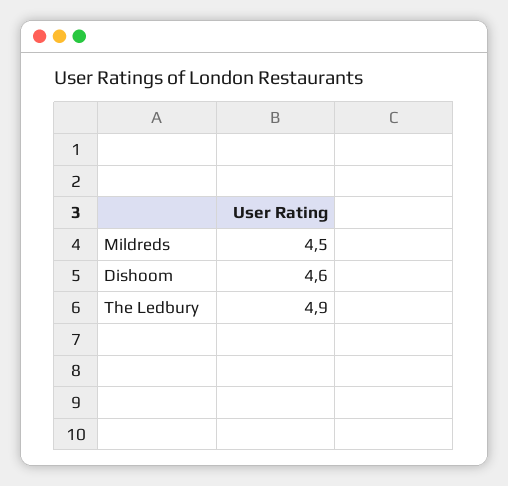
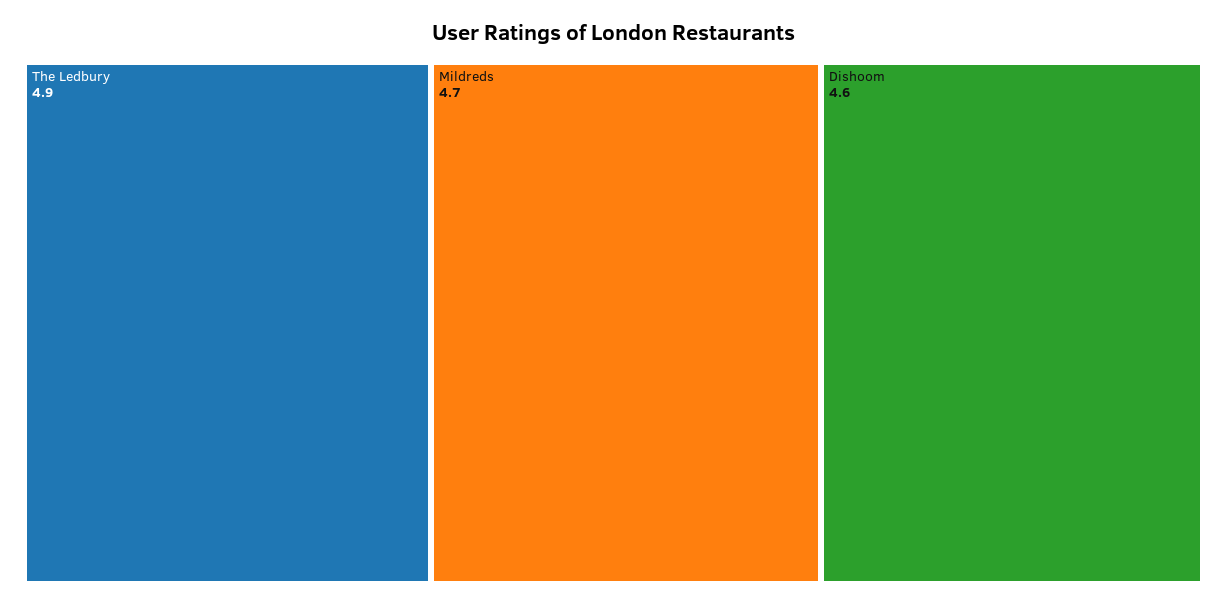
  {
-   "Mildreds": 4.5,
+   "Mildreds": 4.7,
    "Dishoom": 4.6,
    "The Ledbury": 4.9
  }

